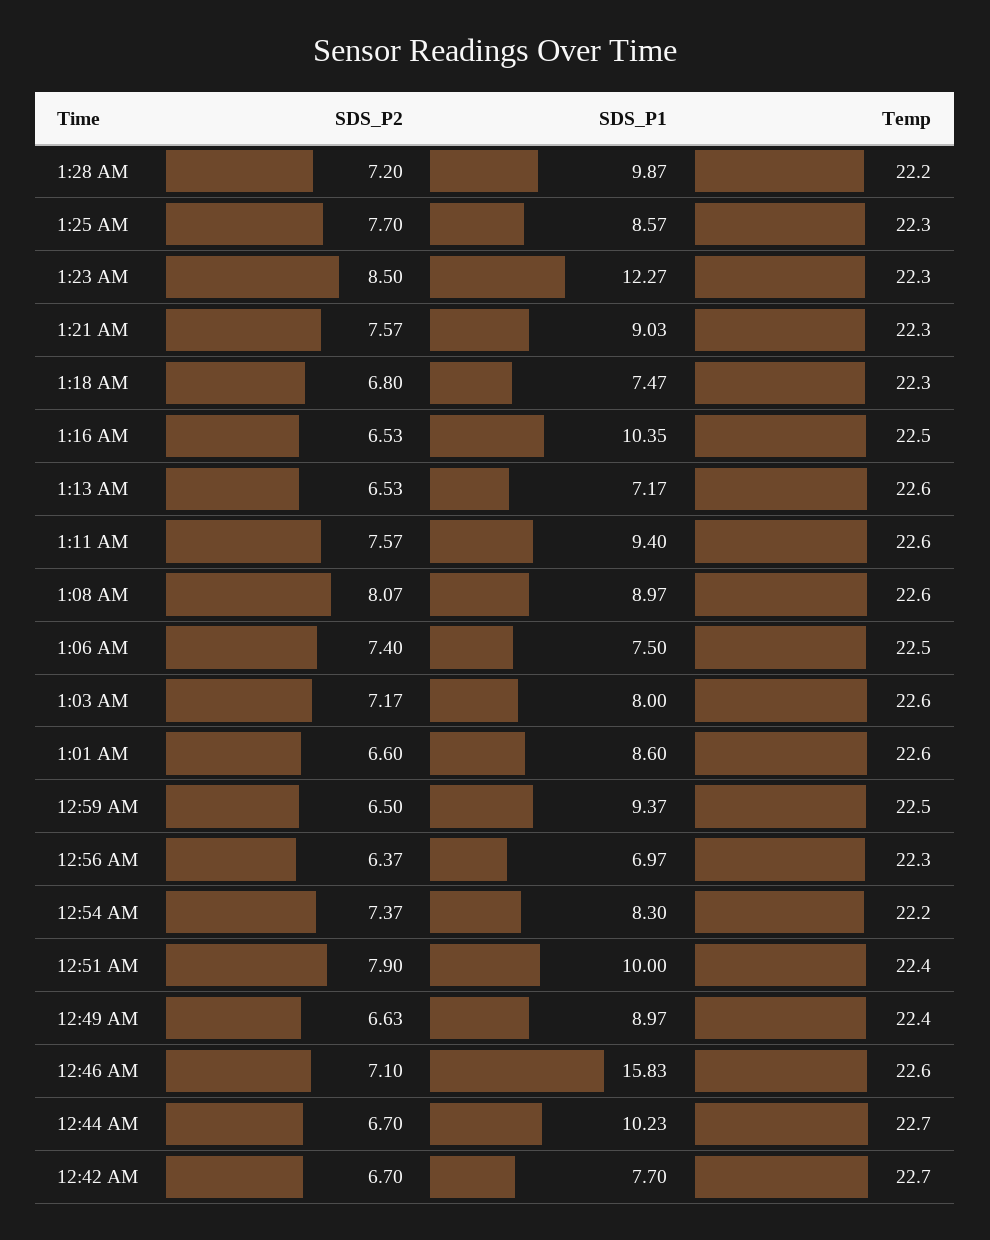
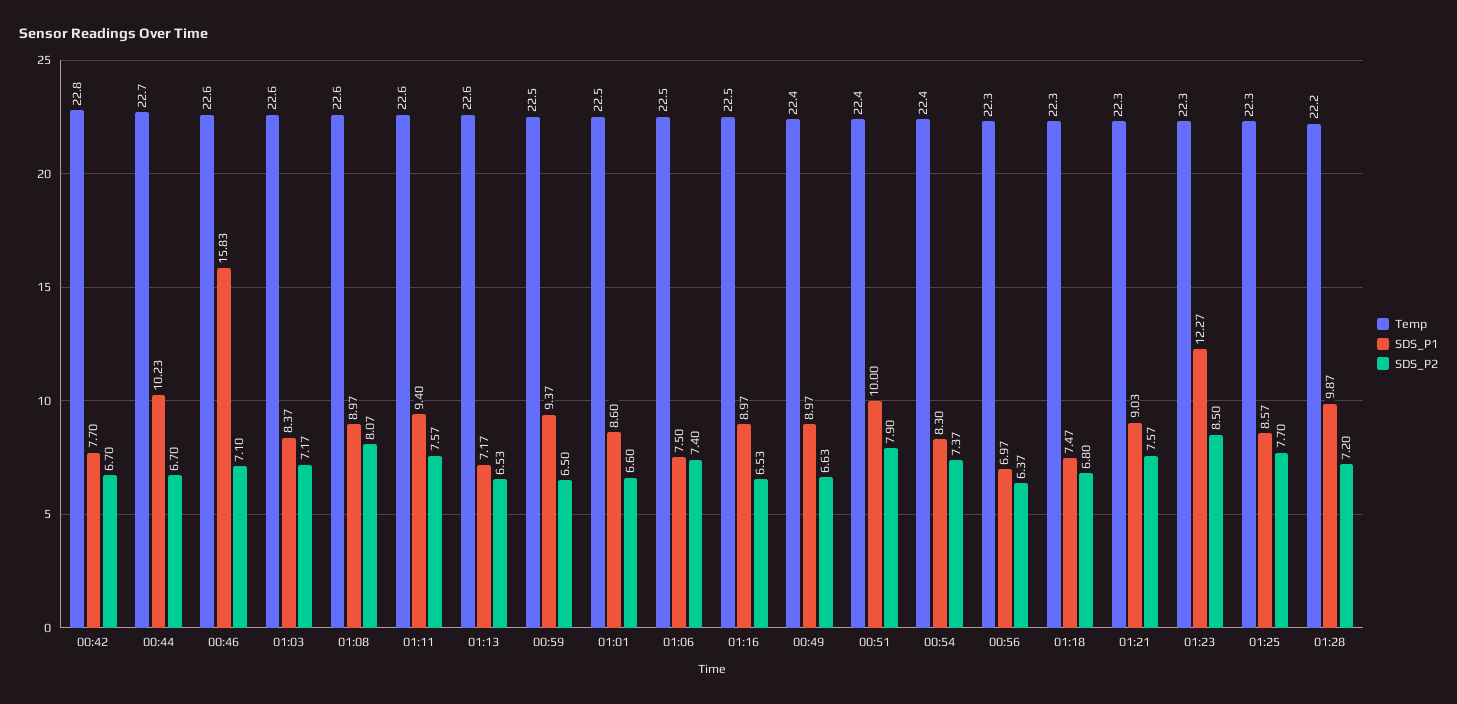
  {
    "SDS_P2": {
      "1:28 AM": 7.2,
      "1:25 AM": 7.7,
      "1:23 AM": 8.5,
      "1:21 AM": 7.57,
      "1:18 AM": 6.8,
      "1:16 AM": 6.53,
      "1:13 AM": 6.53,
      "1:11 AM": 7.57,
      "1:08 AM": 8.07,
      "1:06 AM": 7.4,
      "1:03 AM": 7.17,
      "1:01 AM": 6.6,
      "12:59 AM": 6.5,
      "12:56 AM": 6.37,
      "12:54 AM": 7.37,
      "12:51 AM": 7.9,
      "12:49 AM": 6.63,
      "12:46 AM": 7.1,
      "12:44 AM": 6.7,
      "12:42 AM": 6.7
    },
    "SDS_P1": {
      "1:28 AM": 9.87,
      "1:25 AM": 8.57,
      "1:23 AM": 12.27,
      "1:21 AM": 9.03,
      "1:18 AM": 7.47,
-     "1:16 AM": 10.35,
+     "1:16 AM": 8.97,
      "1:13 AM": 7.17,
      "1:11 AM": 9.4,
      "1:08 AM": 8.97,
      "1:06 AM": 7.5,
-     "1:03 AM": 8,
+     "1:03 AM": 8.37,
      "1:01 AM": 8.6,
      "12:59 AM": 9.37,
      "12:56 AM": 6.97,
      "12:54 AM": 8.3,
      "12:51 AM": 10,
      "12:49 AM": 8.97,
      "12:46 AM": 15.83,
      "12:44 AM": 10.23,
      "12:42 AM": 7.7
    },
    "Temp": {
      "1:28 AM": 22.2,
      "1:25 AM": 22.3,
      "1:23 AM": 22.3,
      "1:21 AM": 22.3,
      "1:18 AM": 22.3,
      "1:16 AM": 22.5,
      "1:13 AM": 22.6,
      "1:11 AM": 22.6,
      "1:08 AM": 22.6,
      "1:06 AM": 22.5,
      "1:03 AM": 22.6,
-     "1:01 AM": 22.6,
+     "1:01 AM": 22.5,
      "12:59 AM": 22.5,
      "12:56 AM": 22.3,
-     "12:54 AM": 22.2,
+     "12:54 AM": 22.4,
      "12:51 AM": 22.4,
      "12:49 AM": 22.4,
      "12:46 AM": 22.6,
      "12:44 AM": 22.7,
-     "12:42 AM": 22.7
+     "12:42 AM": 22.8
    }
  }

